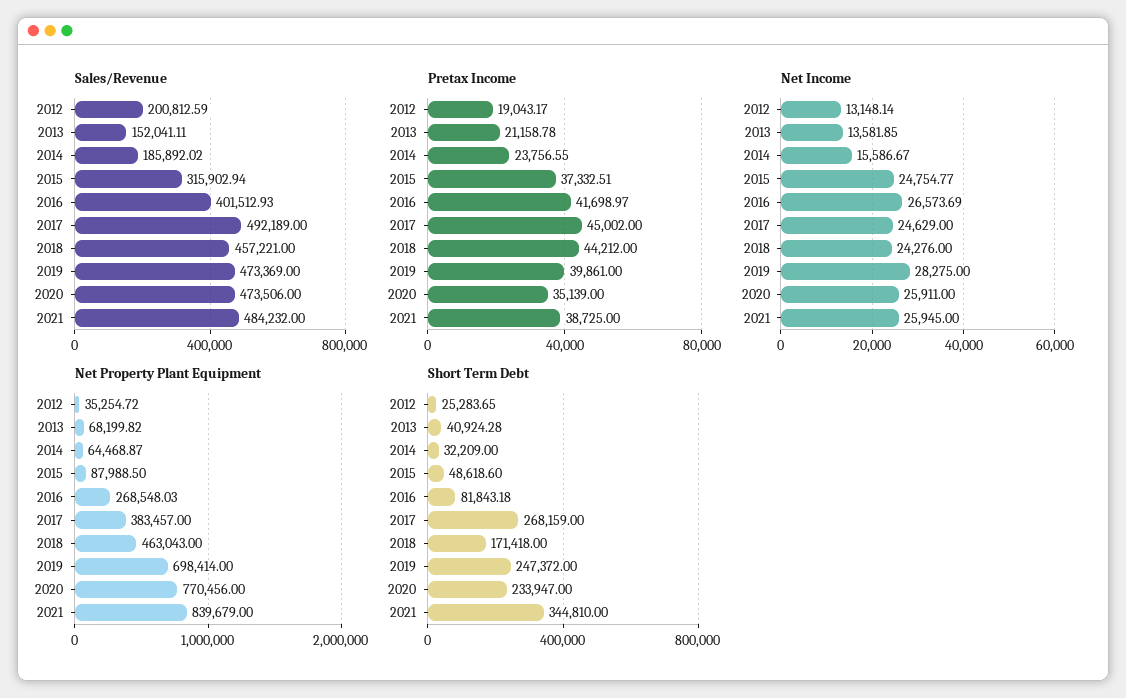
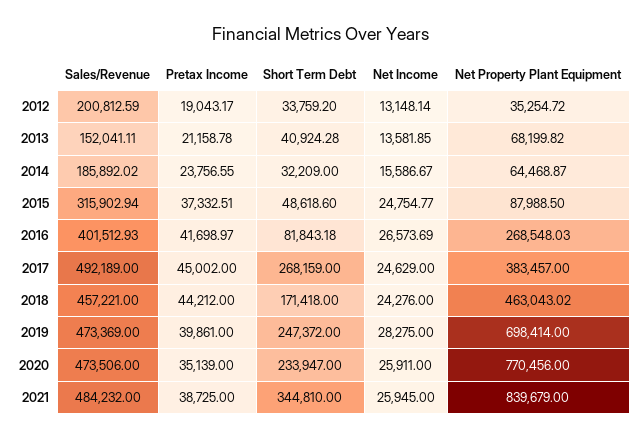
  {
    "Sales/Revenue": {
      "2012": 200812.59,
      "2013": 152041.11,
      "2014": 185892.02,
      "2015": 315902.94,
      "2016": 401512.93,
      "2017": 492189,
      "2018": 457221,
      "2019": 473369,
      "2020": 473506,
      "2021": 484232
    },
    "Pretax Income": {
      "2012": 19043.17,
      "2013": 21158.78,
      "2014": 23756.55,
      "2015": 37332.51,
      "2016": 41698.97,
      "2017": 45002,
      "2018": 44212,
      "2019": 39861,
      "2020": 35139,
      "2021": 38725
    },
    "Net Income": {
      "2012": 13148.14,
      "2013": 13581.85,
      "2014": 15586.67,
      "2015": 24754.77,
      "2016": 26573.69,
      "2017": 24629,
      "2018": 24276,
      "2019": 28275,
      "2020": 25911,
      "2021": 25945
    },
    "Net Property Plant Equipment": {
      "2012": 35254.72,
      "2013": 68199.82,
      "2014": 64468.87,
      "2015": 87988.5,
      "2016": 268548.03,
      "2017": 383457,
-     "2018": 463043,
+     "2018": 463043.02,
      "2019": 698414,
      "2020": 770456,
      "2021": 839679
    },
    "Short Term Debt": {
-     "2012": 25283.65,
+     "2012": 33759.2,
      "2013": 40924.28,
      "2014": 32209,
      "2015": 48618.6,
      "2016": 81843.18,
      "2017": 268159,
      "2018": 171418,
      "2019": 247372,
      "2020": 233947,
      "2021": 344810
    }
  }

